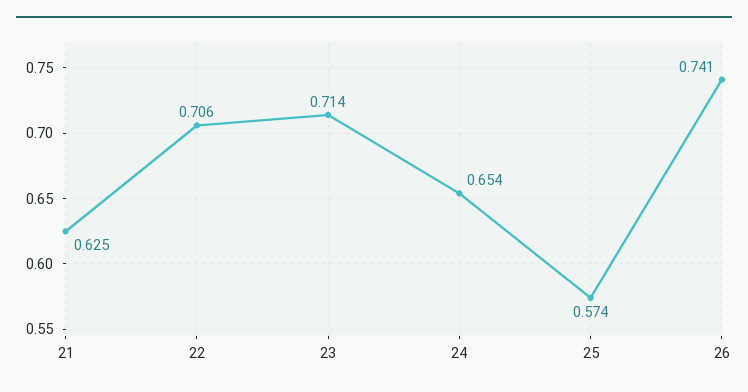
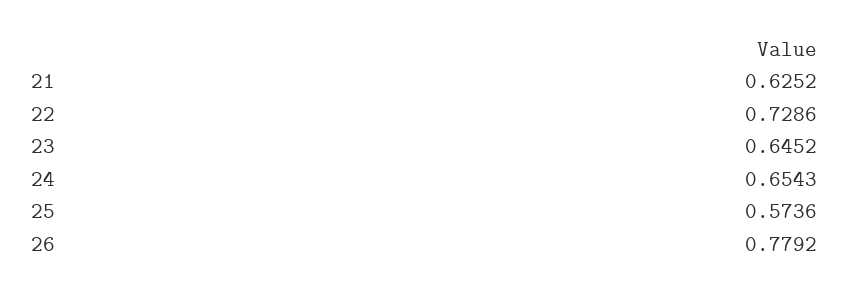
  {
    "21": 0.6252,
-   "22": 0.706,
+   "22": 0.7286,
-   "23": 0.714,
+   "23": 0.6452,
    "24": 0.6543,
    "25": 0.5736,
-   "26": 0.741
+   "26": 0.7792
  }

